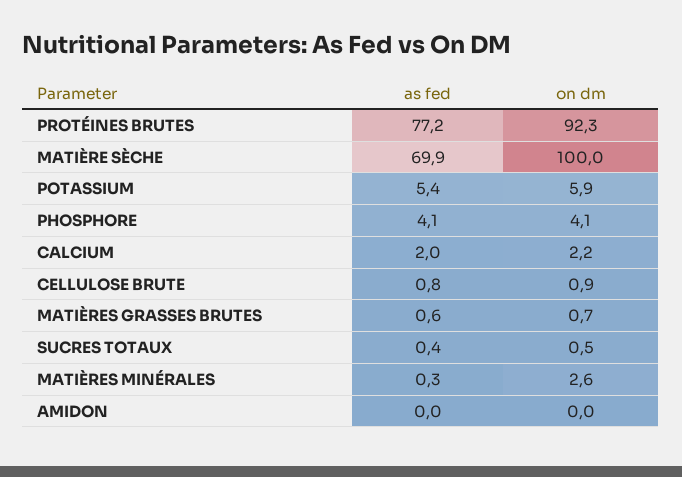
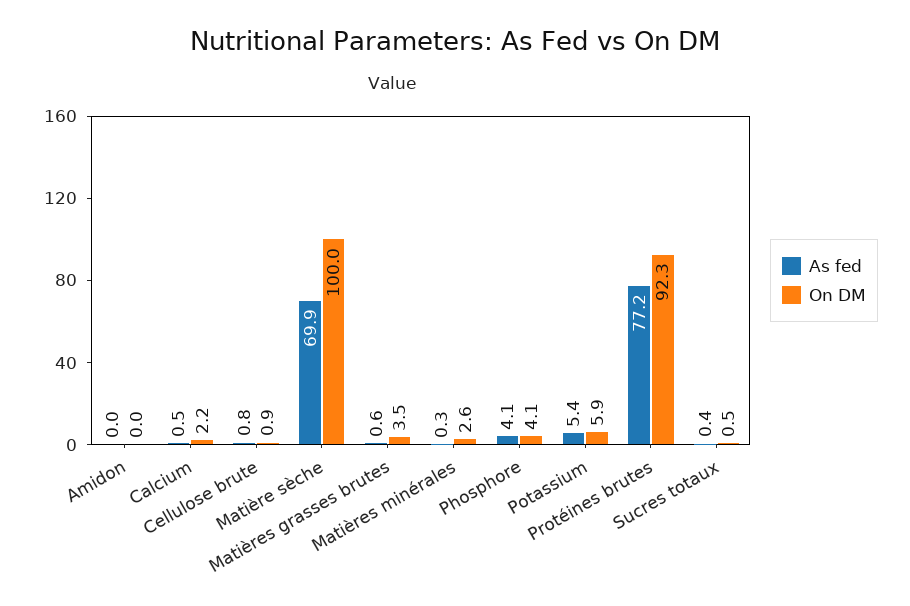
  {
    "as fed": {
      "PROTÉINES BRUTES": 77.2,
      "MATIÈRE SÈCHE": 69.9,
      "POTASSIUM": 5.4,
      "PHOSPHORE": 4.1,
-     "CALCIUM": 2,
+     "CALCIUM": 0.5,
      "CELLULOSE BRUTE": 0.8,
      "MATIÈRES GRASSES BRUTES": 0.6,
      "SUCRES TOTAUX": 0.4,
      "MATIÈRES MINÉRALES": 0.3,
      "AMIDON": 0
    },
    "on dm": {
      "PROTÉINES BRUTES": 92.3,
      "MATIÈRE SÈCHE": 100,
      "POTASSIUM": 5.9,
      "PHOSPHORE": 4.1,
      "CALCIUM": 2.2,
      "CELLULOSE BRUTE": 0.9,
-     "MATIÈRES GRASSES BRUTES": 0.7,
+     "MATIÈRES GRASSES BRUTES": 3.5,
      "SUCRES TOTAUX": 0.5,
      "MATIÈRES MINÉRALES": 2.6,
      "AMIDON": 0
    }
  }

